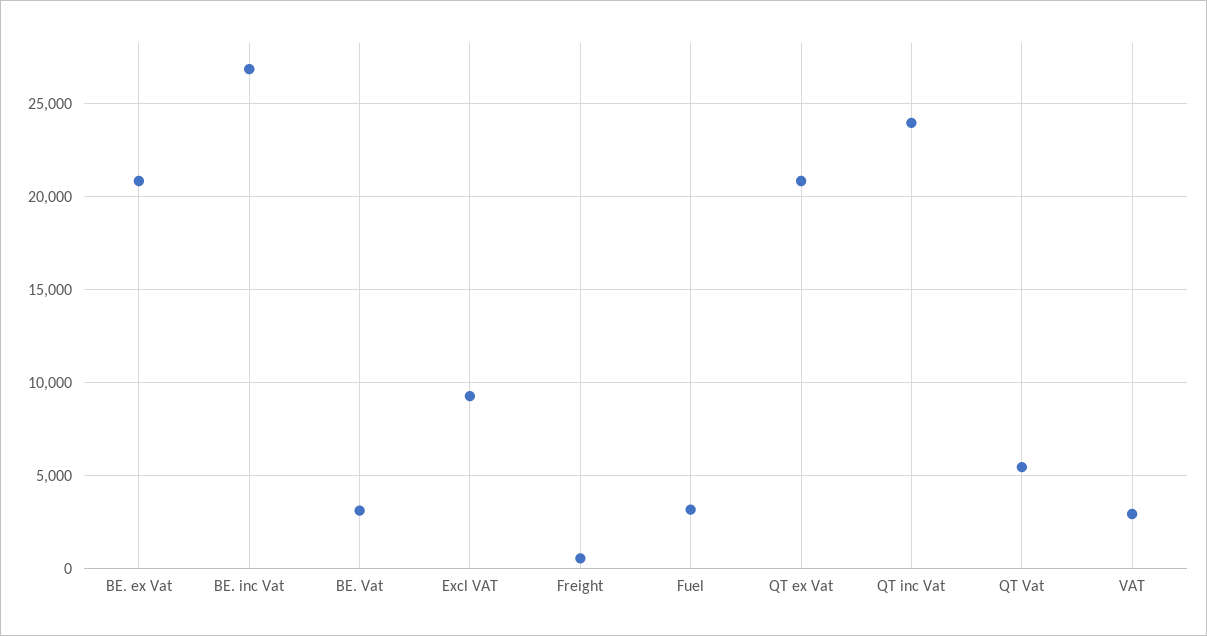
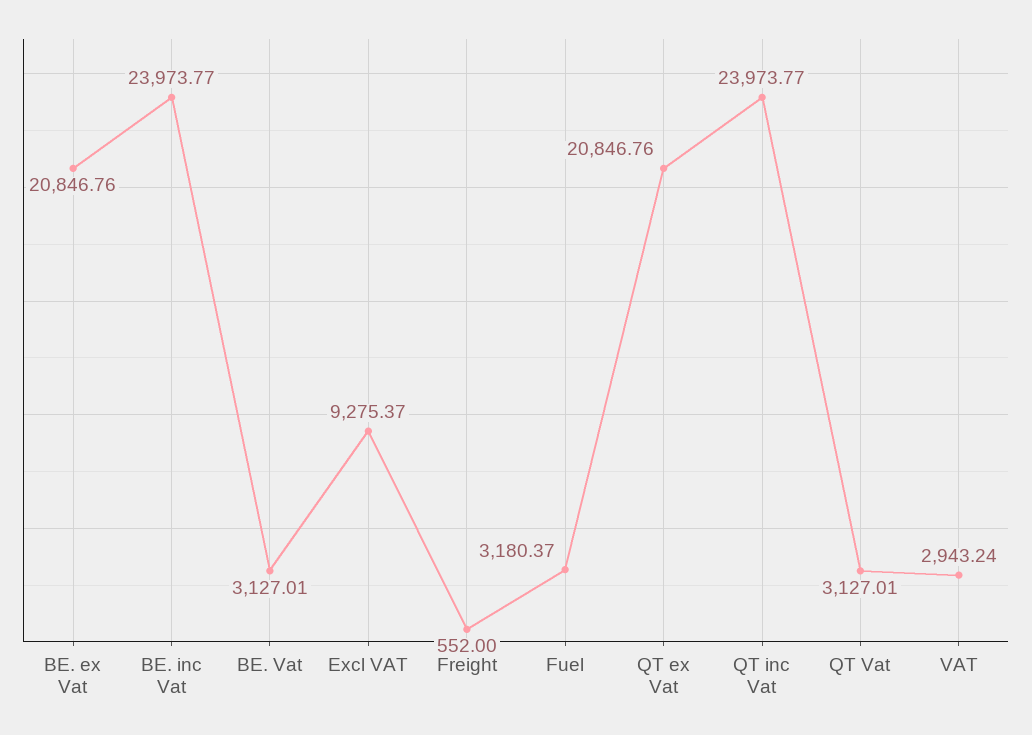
  {
    "BE. ex Vat": 20846.76,
-   "BE. inc Vat": 27000,
+   "BE. inc Vat": 23973.77,
    "BE. Vat": 3127.01,
    "Excl VAT": 9275.37,
    "Freight": 552,
    "Fuel": 3180.37,
    "QT ex Vat": 20846.76,
    "QT inc Vat": 23973.77,
-   "QT Vat": 5500,
+   "QT Vat": 3127.01,
    "VAT": 2943.24
  }

